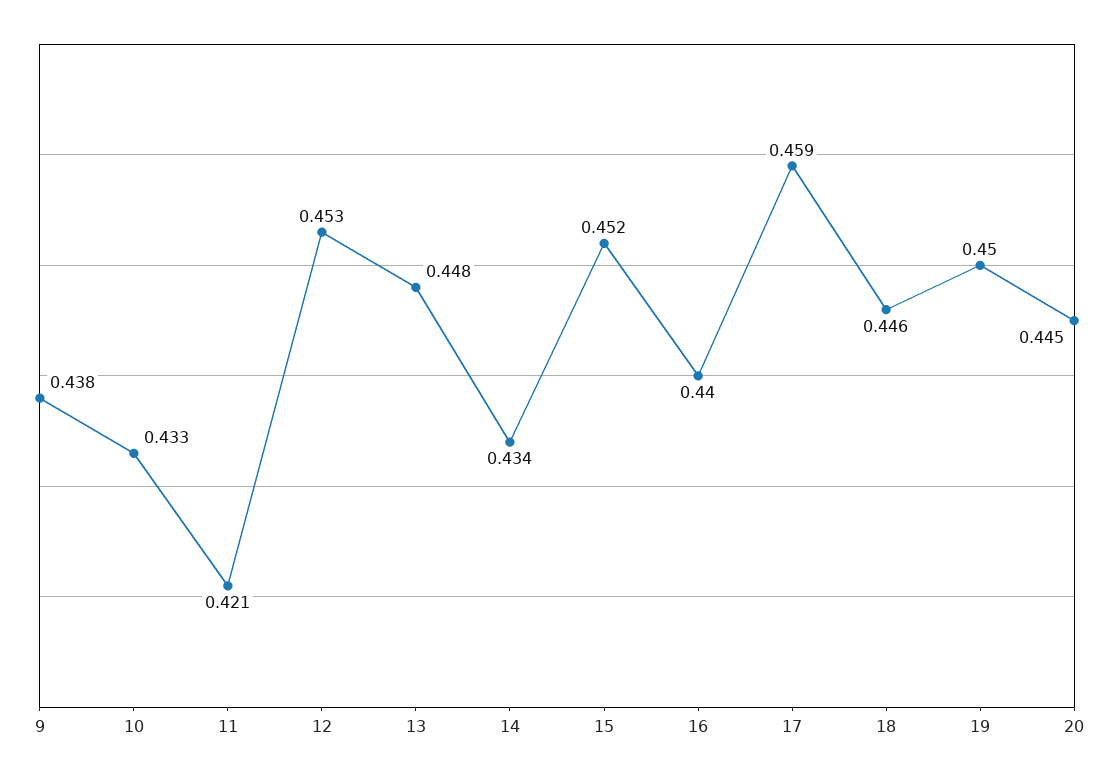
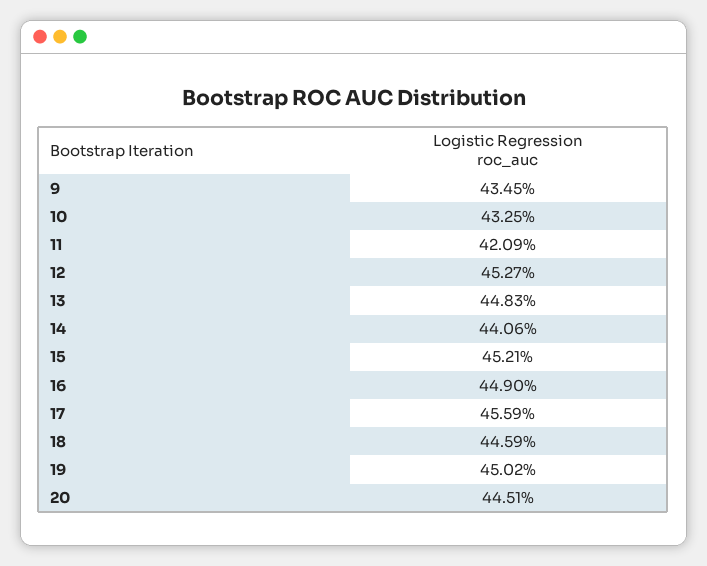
  {
-   "9": 0.438,
+   "9": 0.4345,
    "10": 0.4325,
    "11": 0.4209,
    "12": 0.4527,
    "13": 0.4483,
-   "14": 0.434,
+   "14": 0.4406,
    "15": 0.4521,
-   "16": 0.44,
+   "16": 0.449,
-   "17": 0.459,
+   "17": 0.4559,
    "18": 0.4459,
    "19": 0.4502,
    "20": 0.4451
  }

